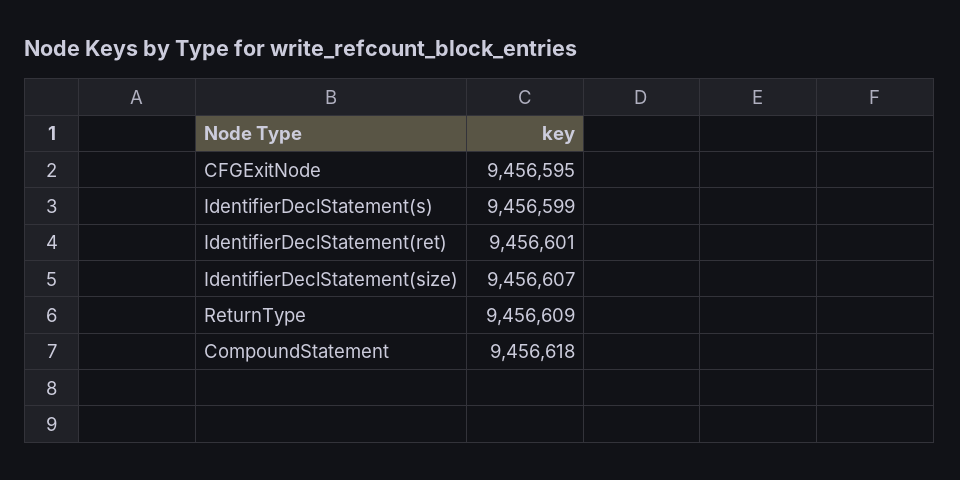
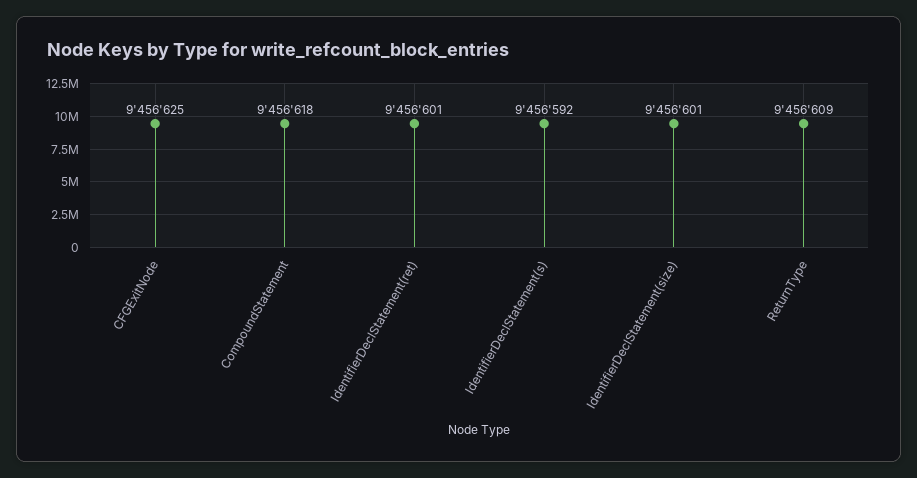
  {
-   "CFGExitNode": 9456595,
+   "CFGExitNode": 9456625,
-   "IdentifierDeclStatement(s)": 9456599,
+   "IdentifierDeclStatement(s)": 9456592,
    "IdentifierDeclStatement(ret)": 9456601,
-   "IdentifierDeclStatement(size)": 9456607,
+   "IdentifierDeclStatement(size)": 9456601,
    "ReturnType": 9456609,
    "CompoundStatement": 9456618
  }

